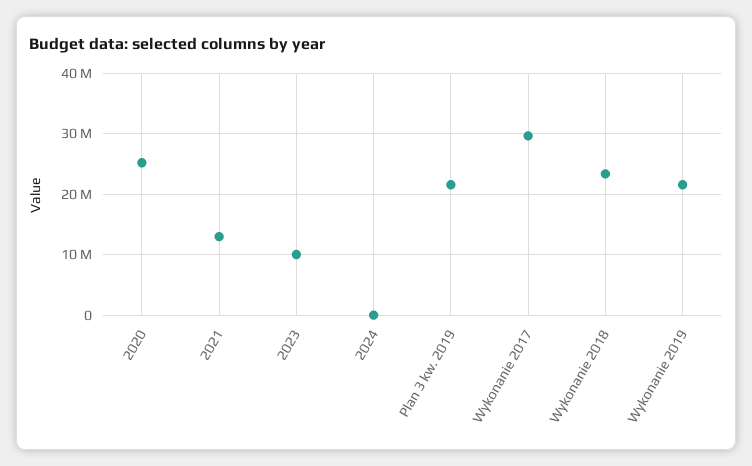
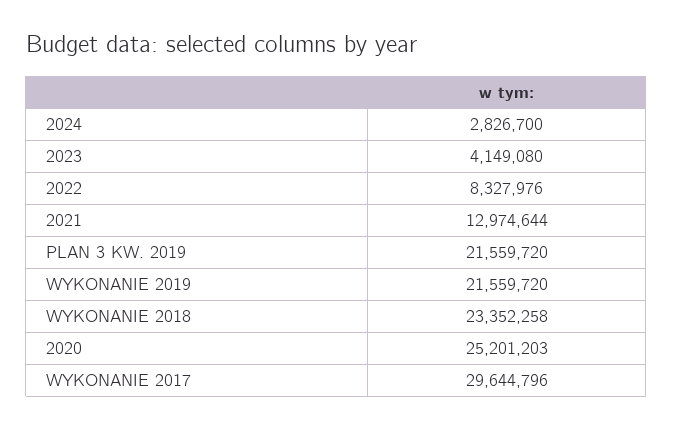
  {
    "2020": 25201203,
    "2021": 12974644,
-   "2023": 10000000,
+   "2023": 4149080,
-   "2024": 0,
+   "2024": 2826700,
    "Plan 3 kw. 2019": 21559720,
    "Wykonanie 2017": 29644796,
    "Wykonanie 2018": 23352258,
-   "Wykonanie 2019": 21559720
+   "Wykonanie 2019": 21559720,
+   "2022": 8327976
  }

